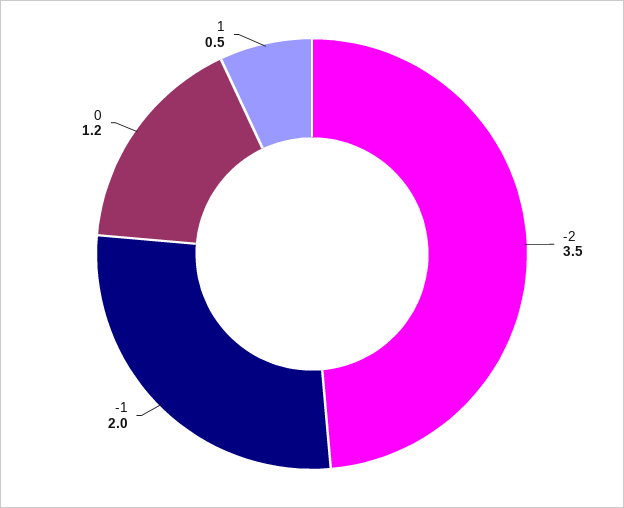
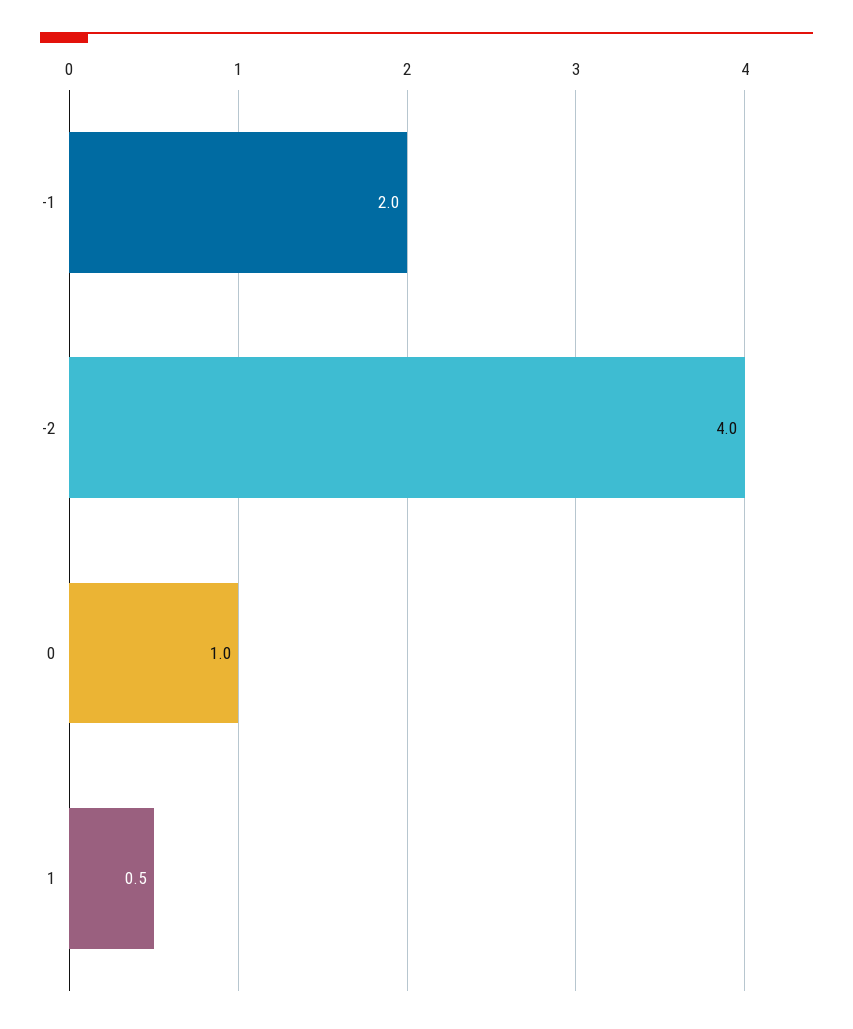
  {
-   "-2": 3.5,
+   "-2": 4,
    "-1": 2,
-   "0": 1.2,
+   "0": 1,
    "1": 0.5
  }

